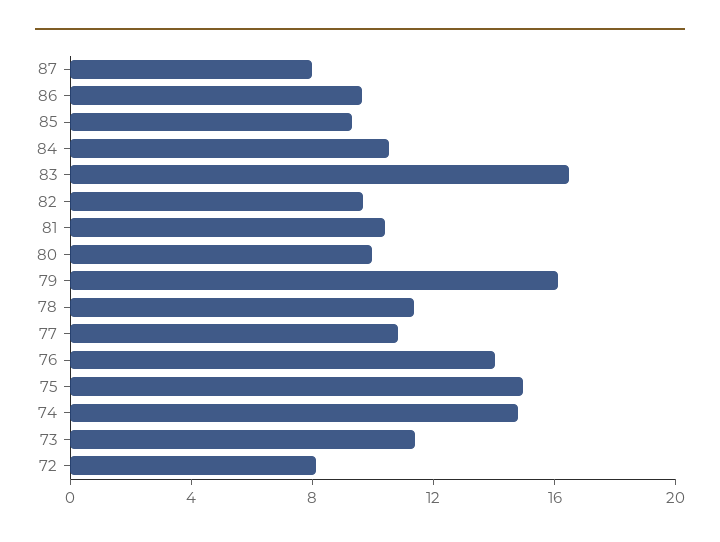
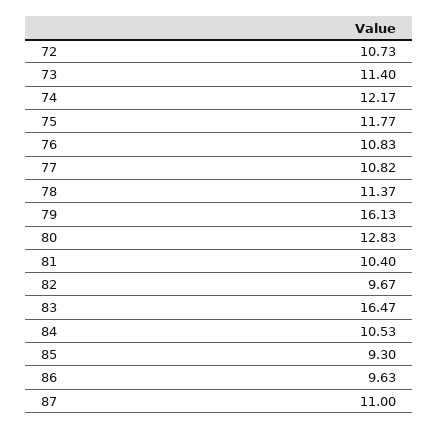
  {
-   "87": 8,
+   "87": 11,
    "86": 9.63,
    "85": 9.3,
    "84": 10.53,
    "83": 16.47,
    "82": 9.67,
    "81": 10.4,
-   "80": 10,
+   "80": 12.83,
    "79": 16.13,
    "78": 11.37,
    "77": 10.82,
-   "76": 14,
+   "76": 10.83,
-   "75": 15,
+   "75": 11.77,
-   "74": 15,
+   "74": 12.17,
    "73": 11.4,
-   "72": 8
+   "72": 10.73
  }

